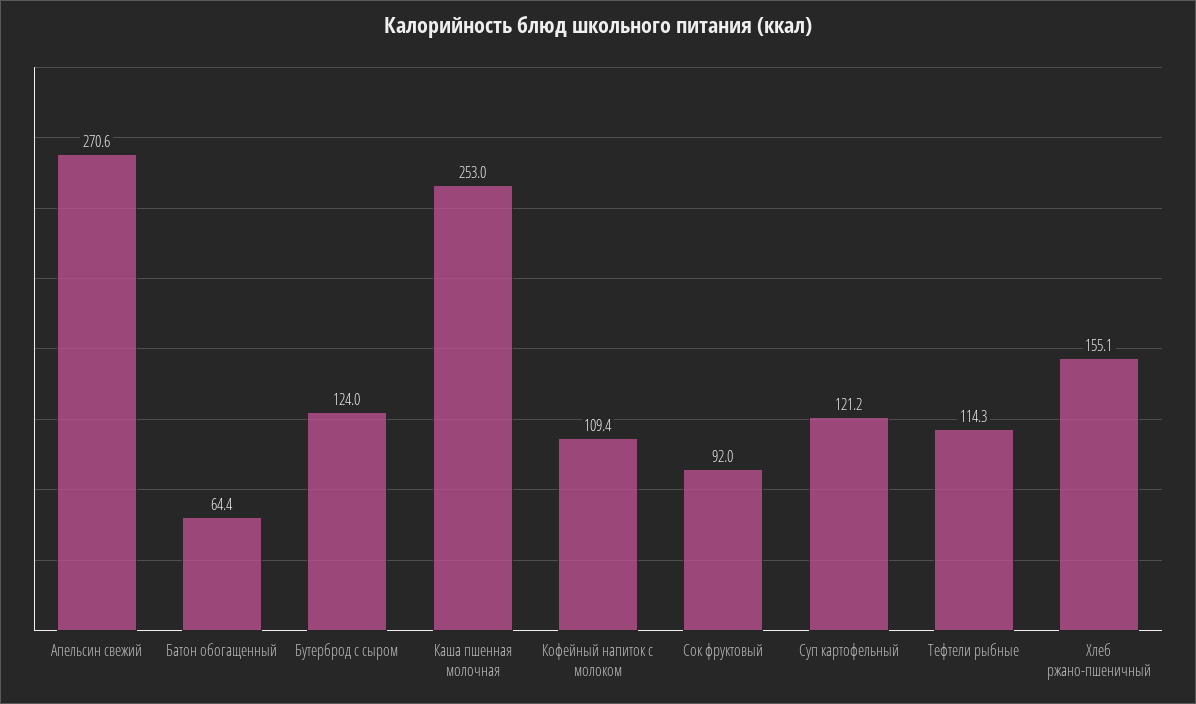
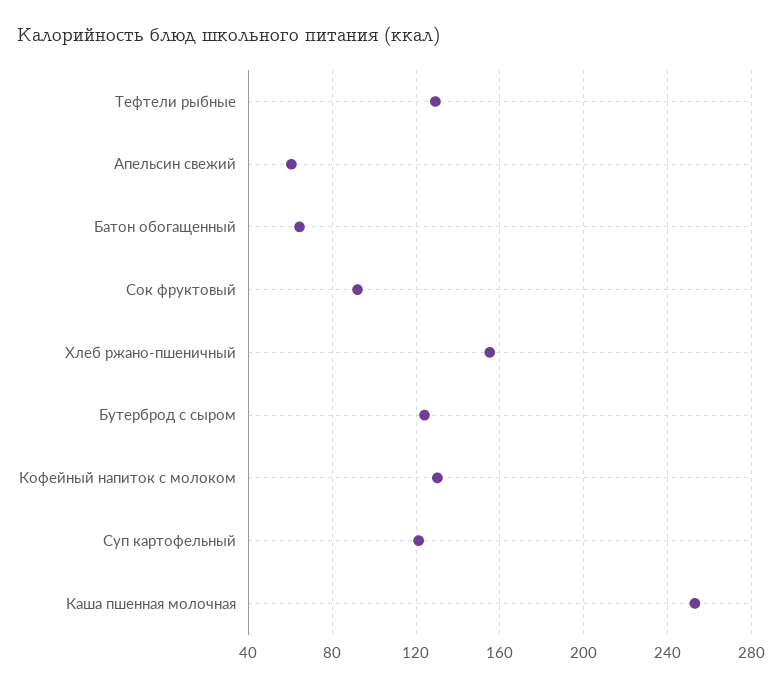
  {
-   "Апельсин свежий": 270.6,
+   "Апельсин свежий": 60,
    "Батон обогащенный": 64.4,
    "Бутерброд с сыром": 124,
    "Каша пшенная молочная": 253,
-   "Кофейный напиток с молоком": 109.4,
+   "Кофейный напиток с молоком": 130,
    "Сок фруктовый": 92,
    "Суп картофельный": 121.2,
-   "Тефтели рыбные": 114.3,
+   "Тефтели рыбные": 130,
    "Хлеб ржано-пшеничный": 155.1
  }

